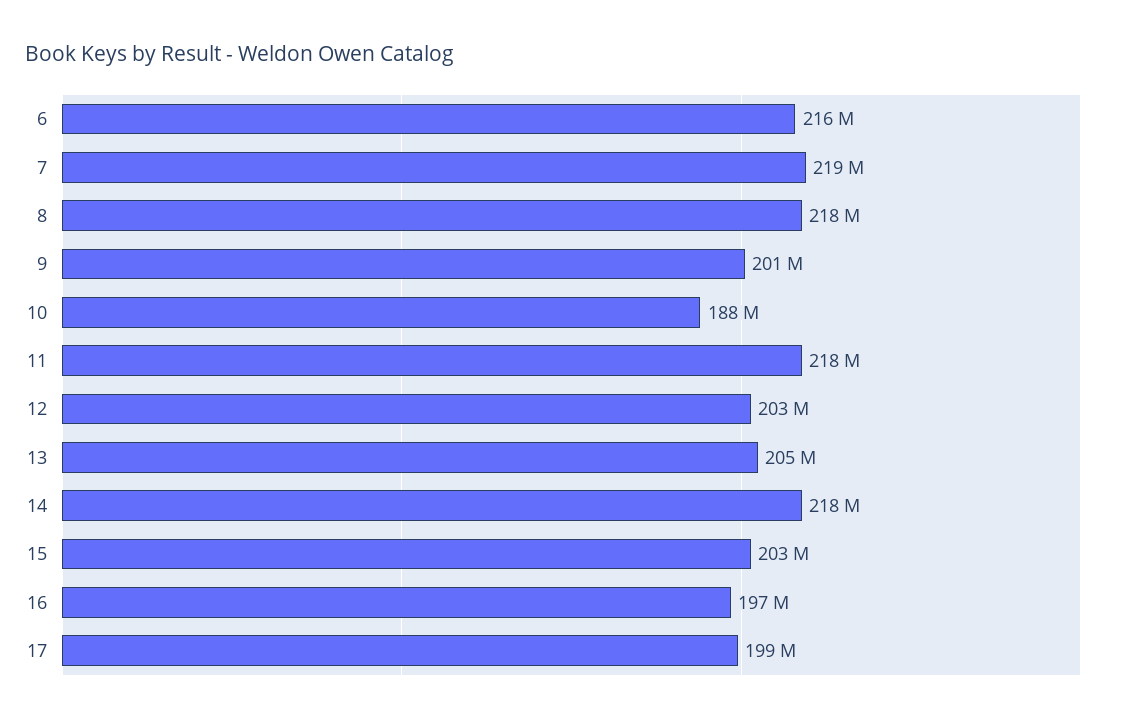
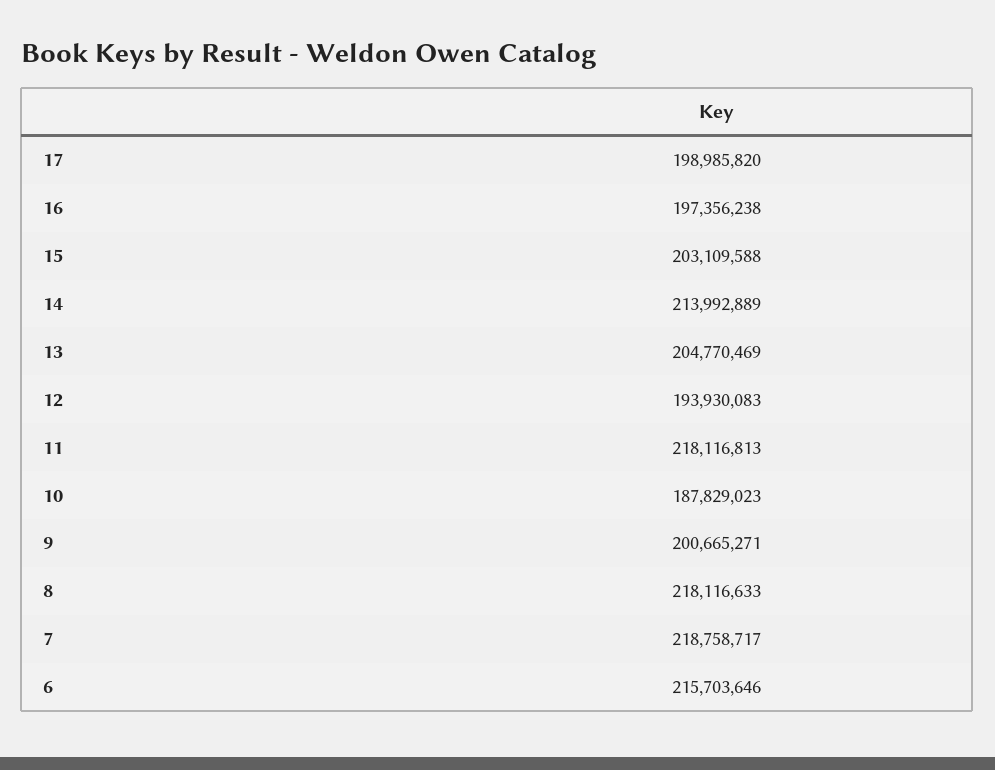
  {
    "6": 215703646,
    "7": 218758717,
    "8": 218116633,
    "9": 200665271,
    "10": 187829023,
    "11": 218116813,
-   "12": 203000000,
+   "12": 193930083,
    "13": 204770469,
-   "14": 218000000,
+   "14": 213992889,
    "15": 203109588,
    "16": 197356238,
    "17": 198985820
  }

